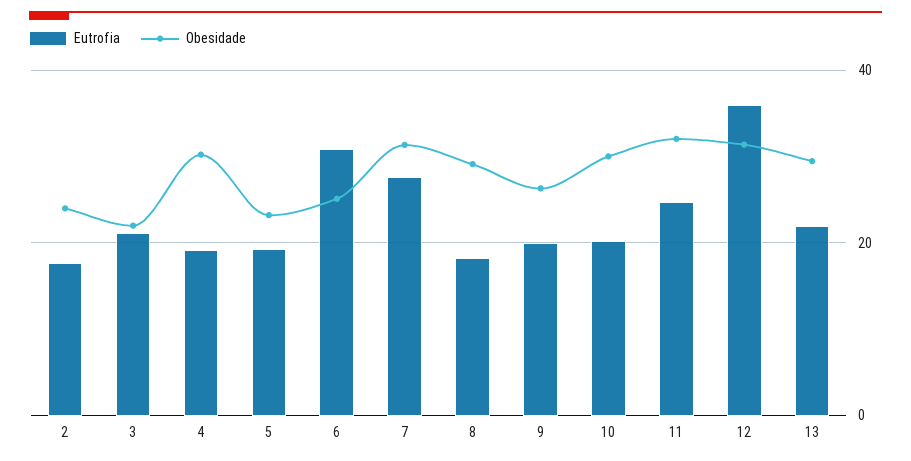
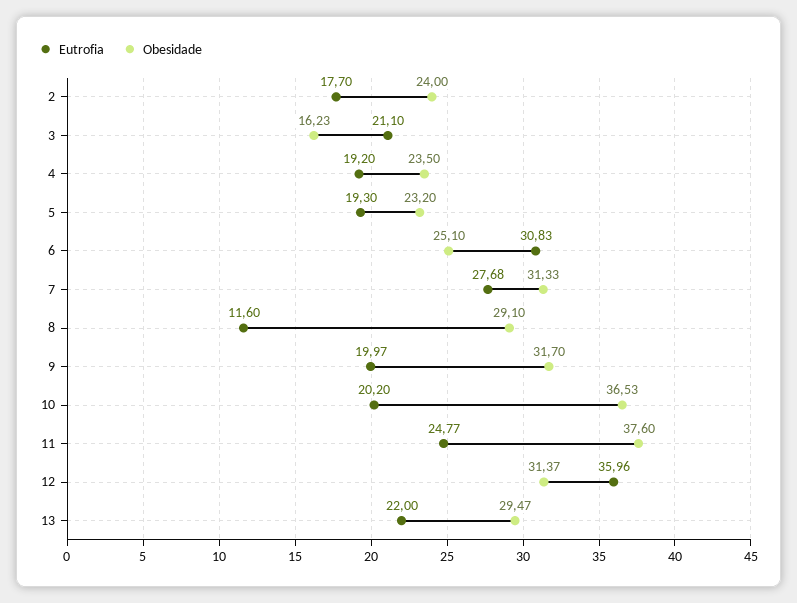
  {
    "Eutrofia": {
      "2": 17.7,
      "3": 21.1,
      "4": 19.2,
      "5": 19.3,
      "6": 30.83,
      "7": 27.68,
-     "8": 18,
+     "8": 11.6,
      "9": 19.97,
      "10": 20.2,
      "11": 24.77,
      "12": 35.96,
      "13": 22
    },
    "Obesidade": {
      "2": 24,
-     "3": 22,
+     "3": 16.23,
-     "4": 30,
+     "4": 23.5,
      "5": 23.2,
      "6": 25.1,
      "7": 31.33,
      "8": 29.1,
-     "9": 26,
+     "9": 31.7,
-     "10": 30,
+     "10": 36.53,
-     "11": 32,
+     "11": 37.6,
      "12": 31.37,
      "13": 29.47
    }
  }

